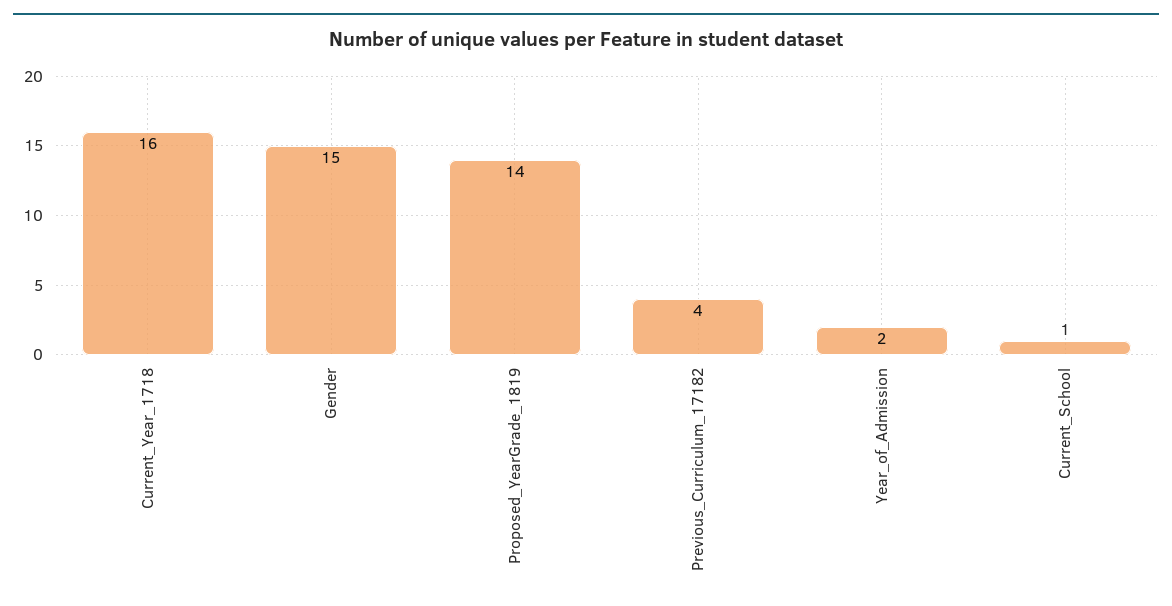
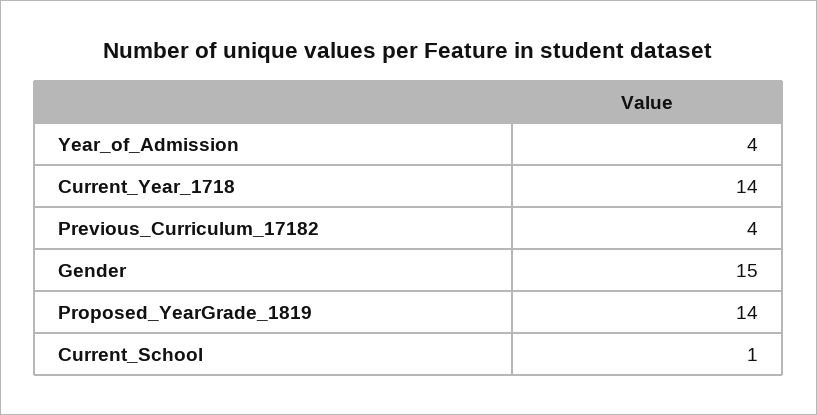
  {
-   "Current_Year_1718": 16,
+   "Current_Year_1718": 14,
    "Gender": 15,
    "Proposed_YearGrade_1819": 14,
    "Previous_Curriculum_17182": 4,
-   "Year_of_Admission": 2,
+   "Year_of_Admission": 4,
    "Current_School": 1
  }

